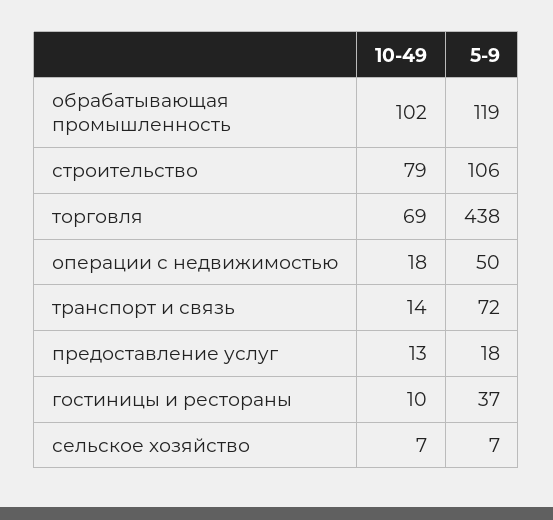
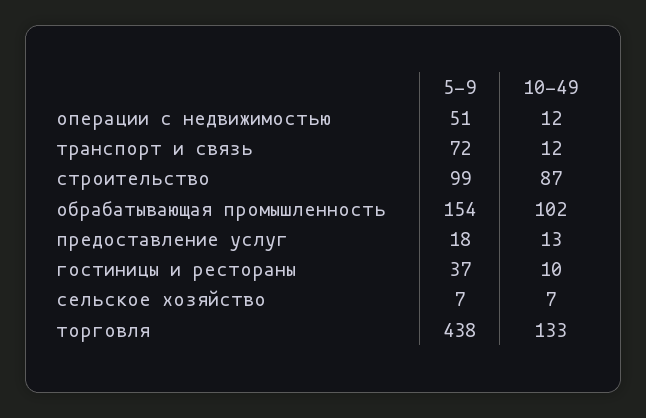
  {
    "10-49": {
      "обрабатывающая промышленность": 102,
-     "строительство": 79,
+     "строительство": 87,
-     "торговля": 69,
+     "торговля": 133,
-     "операции с недвижимостью": 18,
+     "операции с недвижимостью": 12,
-     "транспорт и связь": 14,
+     "транспорт и связь": 12,
      "предоставление услуг": 13,
      "гостиницы и рестораны": 10,
      "сельское хозяйство": 7
    },
    "5-9": {
-     "обрабатывающая промышленность": 119,
+     "обрабатывающая промышленность": 154,
-     "строительство": 106,
+     "строительство": 99,
      "торговля": 438,
-     "операции с недвижимостью": 50,
+     "операции с недвижимостью": 51,
      "транспорт и связь": 72,
      "предоставление услуг": 18,
      "гостиницы и рестораны": 37,
      "сельское хозяйство": 7
    }
  }

